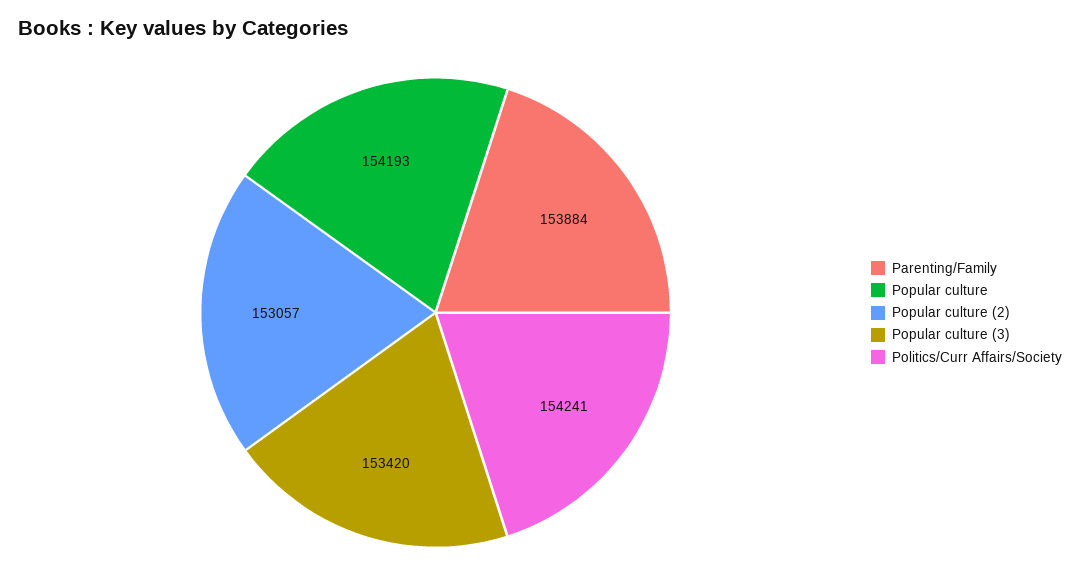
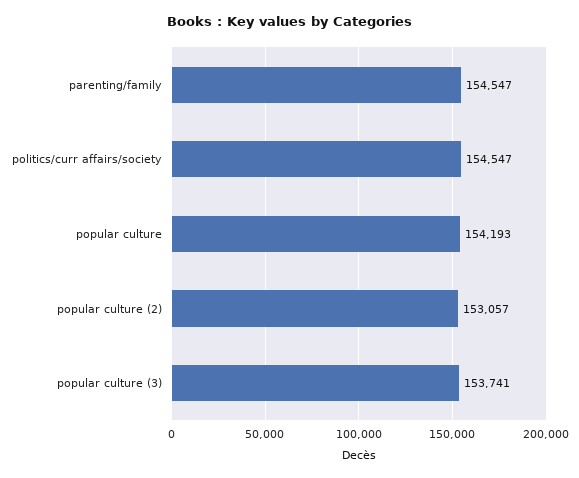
  {
-   "Parenting/Family": 153884,
+   "Parenting/Family": 154547,
    "Popular culture": 154193,
    "Popular culture (2)": 153057,
-   "Popular culture (3)": 153420,
+   "Popular culture (3)": 153741,
-   "Politics/Curr Affairs/Society": 154241
+   "Politics/Curr Affairs/Society": 154547
  }

